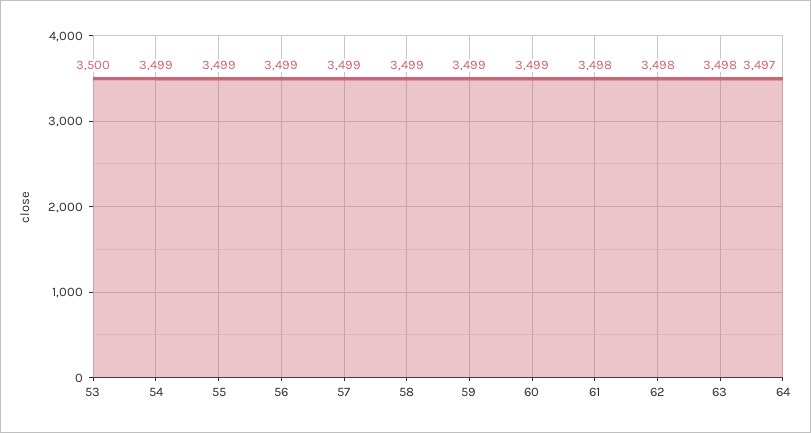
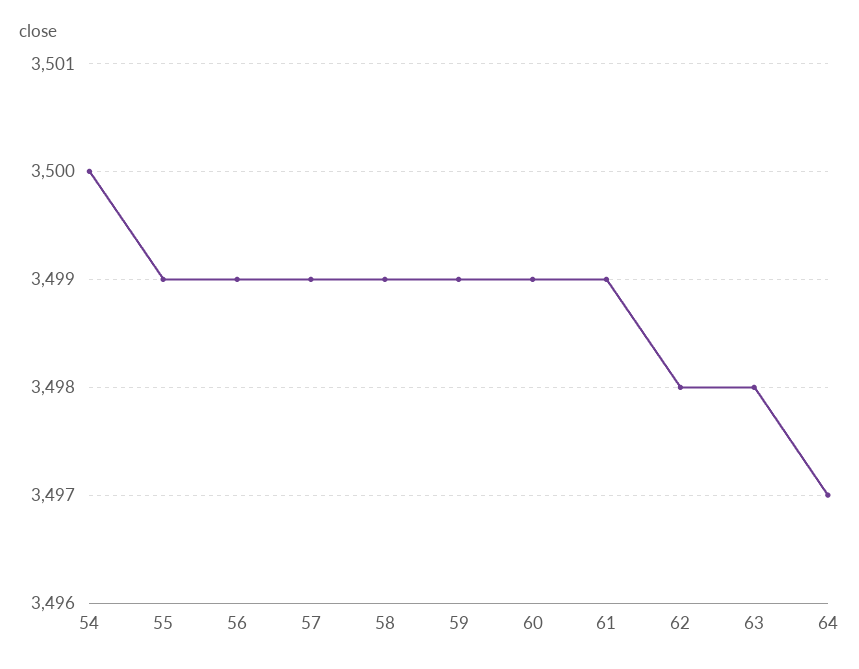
  {
-   "53": 3500,
-   "54": 3499,
+   "54": 3500,
    "55": 3499,
    "56": 3499,
    "57": 3499,
    "58": 3499,
    "59": 3499,
    "60": 3499,
-   "61": 3498,
+   "61": 3499,
    "62": 3498,
    "63": 3498,
    "64": 3497
  }

